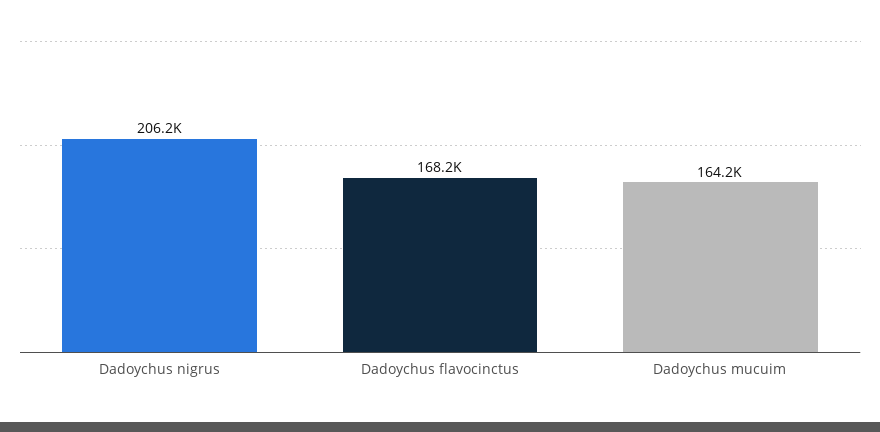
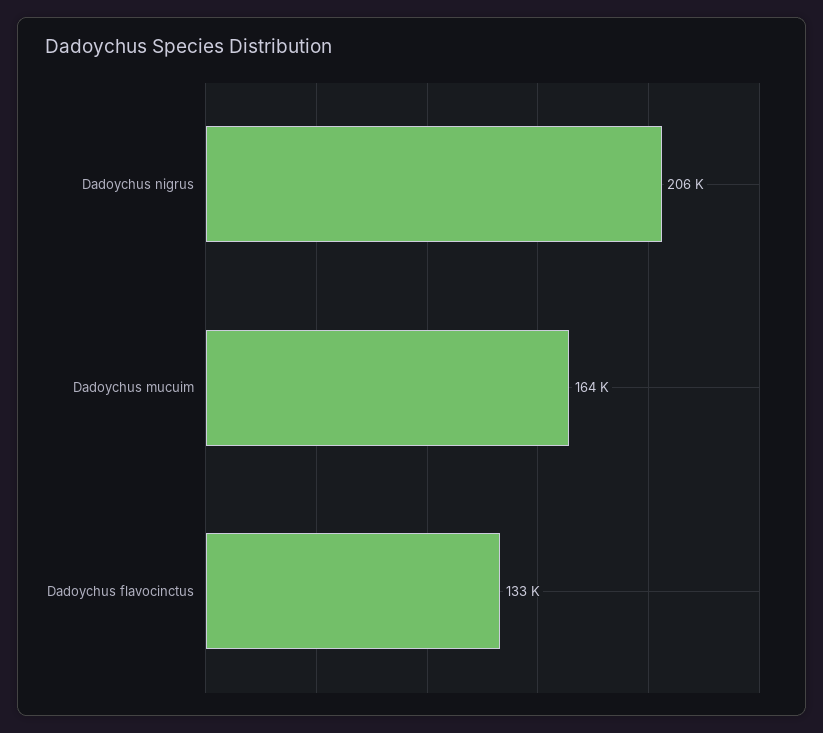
  {
    "Dadoychus nigrus": 206200,
-   "Dadoychus flavocinctus": 168200,
+   "Dadoychus flavocinctus": 133000,
    "Dadoychus mucuim": 164200
  }

